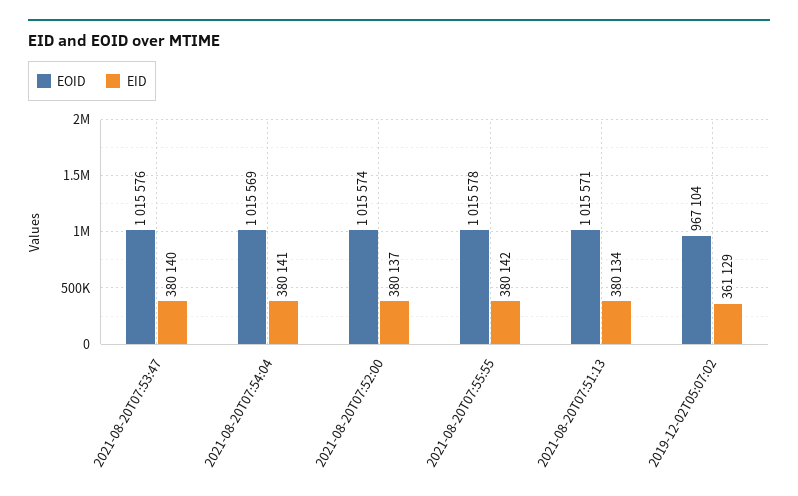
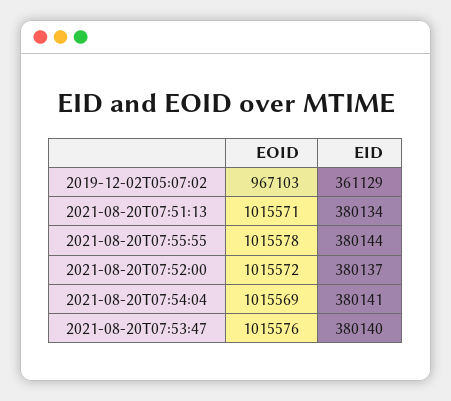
  {
    "EOID": {
      "2021-08-20T07:53:47": 1015576,
      "2021-08-20T07:54:04": 1015569,
-     "2021-08-20T07:52:00": 1015574,
+     "2021-08-20T07:52:00": 1015572,
      "2021-08-20T07:55:55": 1015578,
      "2021-08-20T07:51:13": 1015571,
-     "2019-12-02T05:07:02": 967104
+     "2019-12-02T05:07:02": 967103
    },
    "EID": {
      "2021-08-20T07:53:47": 380140,
      "2021-08-20T07:54:04": 380141,
      "2021-08-20T07:52:00": 380137,
-     "2021-08-20T07:55:55": 380142,
+     "2021-08-20T07:55:55": 380144,
      "2021-08-20T07:51:13": 380134,
      "2019-12-02T05:07:02": 361129
    }
  }

